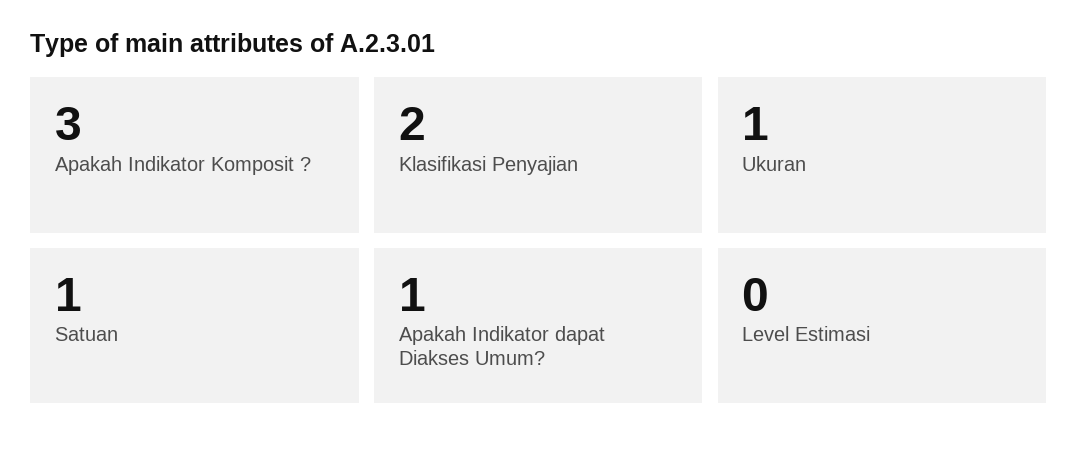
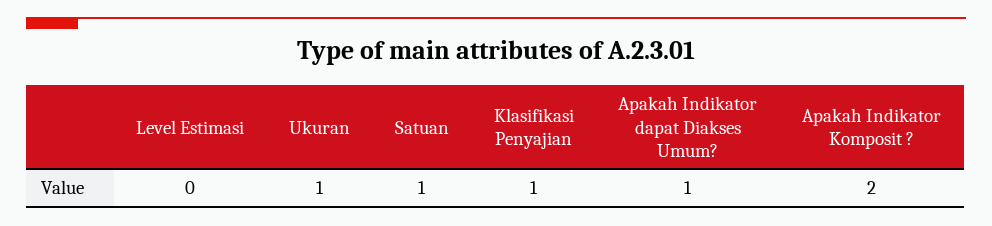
  {
-   "Apakah Indikator Komposit ?": 3,
+   "Apakah Indikator Komposit ?": 2,
-   "Klasifikasi Penyajian": 2,
+   "Klasifikasi Penyajian": 1,
    "Ukuran": 1,
    "Satuan": 1,
    "Apakah Indikator dapat Diakses Umum?": 1,
    "Level Estimasi": 0
  }

